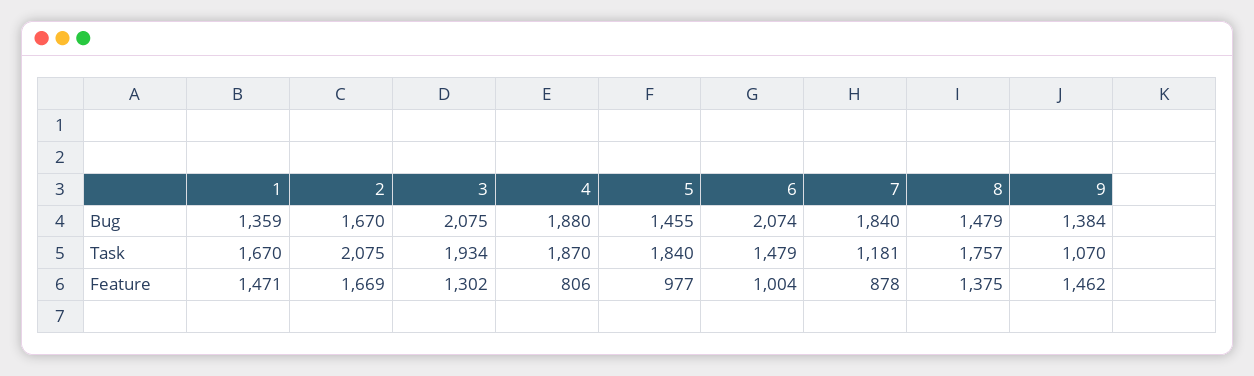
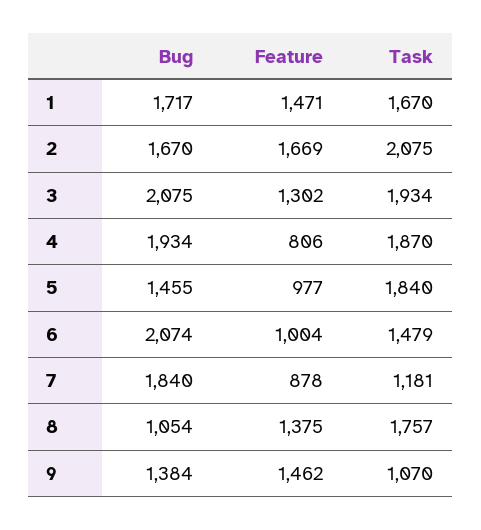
  {
    "1": {
-     "Bug": 1359,
+     "Bug": 1717,
      "Task": 1670,
      "Feature": 1471
    },
    "2": {
      "Bug": 1670,
      "Task": 2075,
      "Feature": 1669
    },
    "3": {
      "Bug": 2075,
      "Task": 1934,
      "Feature": 1302
    },
    "4": {
-     "Bug": 1880,
+     "Bug": 1934,
      "Task": 1870,
      "Feature": 806
    },
    "5": {
      "Bug": 1455,
      "Task": 1840,
      "Feature": 977
    },
    "6": {
      "Bug": 2074,
      "Task": 1479,
      "Feature": 1004
    },
    "7": {
      "Bug": 1840,
      "Task": 1181,
      "Feature": 878
    },
    "8": {
-     "Bug": 1479,
+     "Bug": 1054,
      "Task": 1757,
      "Feature": 1375
    },
    "9": {
      "Bug": 1384,
      "Task": 1070,
      "Feature": 1462
    }
  }

